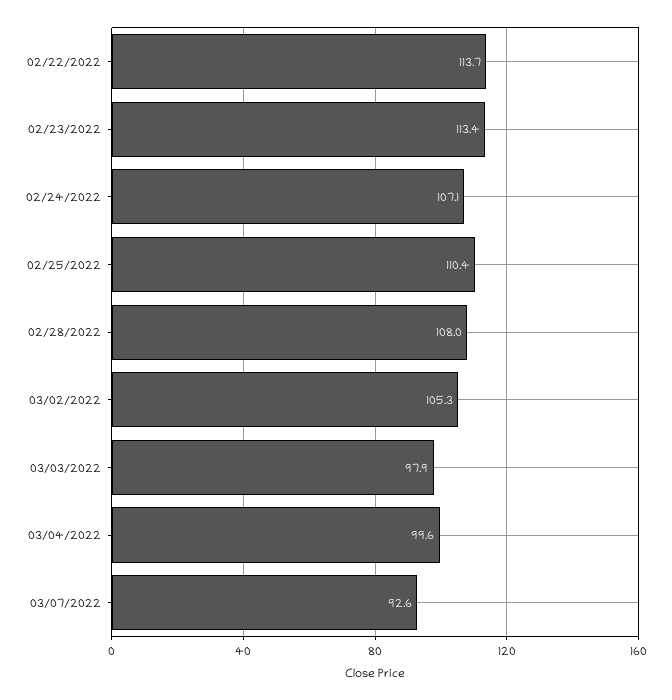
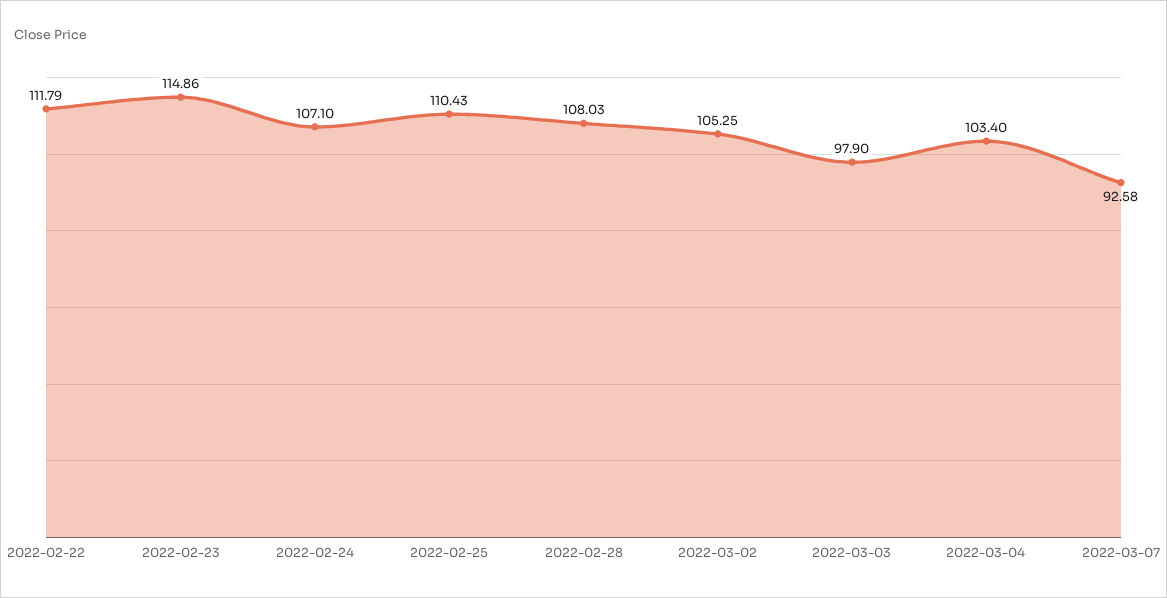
  {
-   "02/22/2022": 113.7,
+   "02/22/2022": 111.79,
-   "02/23/2022": 113.4,
+   "02/23/2022": 114.86,
    "02/24/2022": 107.1,
    "02/25/2022": 110.43,
    "02/28/2022": 108.03,
    "03/02/2022": 105.25,
    "03/03/2022": 97.9,
-   "03/04/2022": 99.6,
+   "03/04/2022": 103.4,
    "03/07/2022": 92.58
  }

